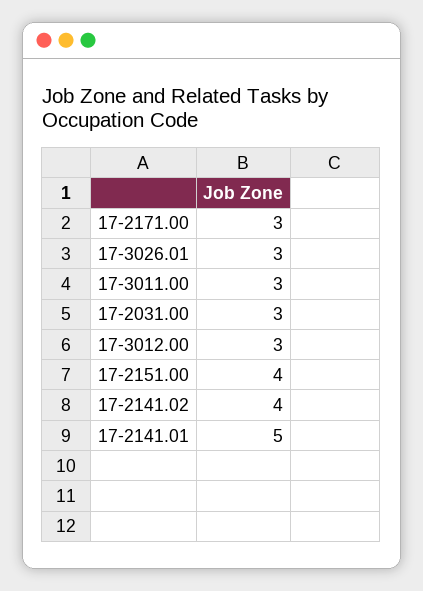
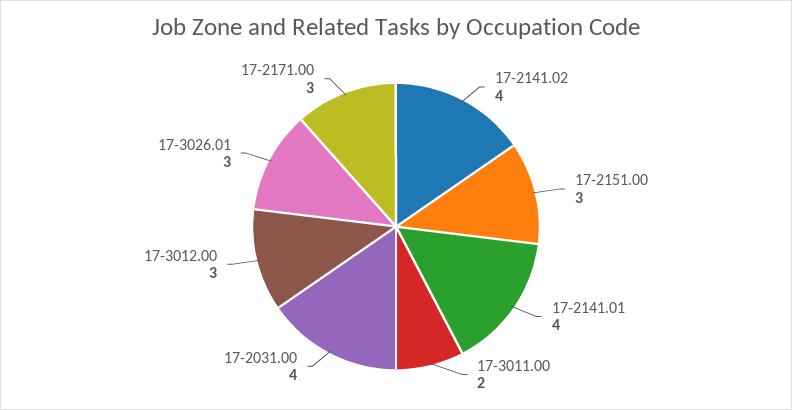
  {
    "17-2171.00": 3,
    "17-3026.01": 3,
-   "17-3011.00": 3,
+   "17-3011.00": 2,
-   "17-2031.00": 3,
+   "17-2031.00": 4,
    "17-3012.00": 3,
-   "17-2151.00": 4,
+   "17-2151.00": 3,
    "17-2141.02": 4,
-   "17-2141.01": 5
+   "17-2141.01": 4
  }

